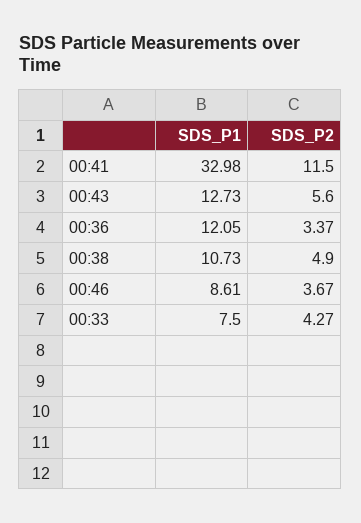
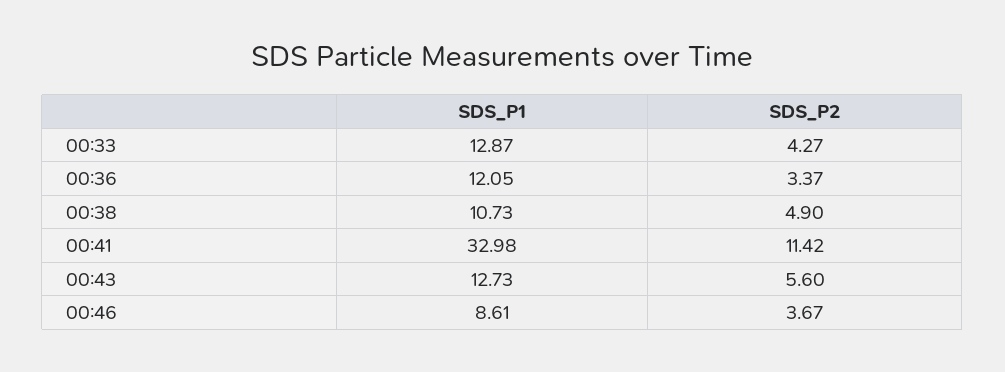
  {
    "SDS_P1": {
      "00:41": 32.98,
      "00:43": 12.73,
      "00:36": 12.05,
      "00:38": 10.73,
      "00:46": 8.61,
-     "00:33": 7.5
+     "00:33": 12.87
    },
    "SDS_P2": {
-     "00:41": 11.5,
+     "00:41": 11.42,
      "00:43": 5.6,
      "00:36": 3.37,
      "00:38": 4.9,
      "00:46": 3.67,
      "00:33": 4.27
    }
  }

